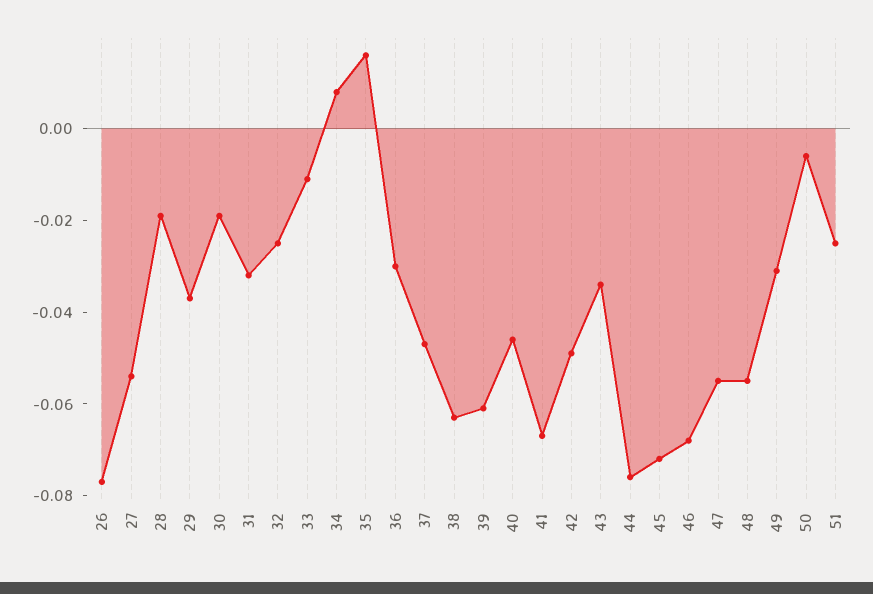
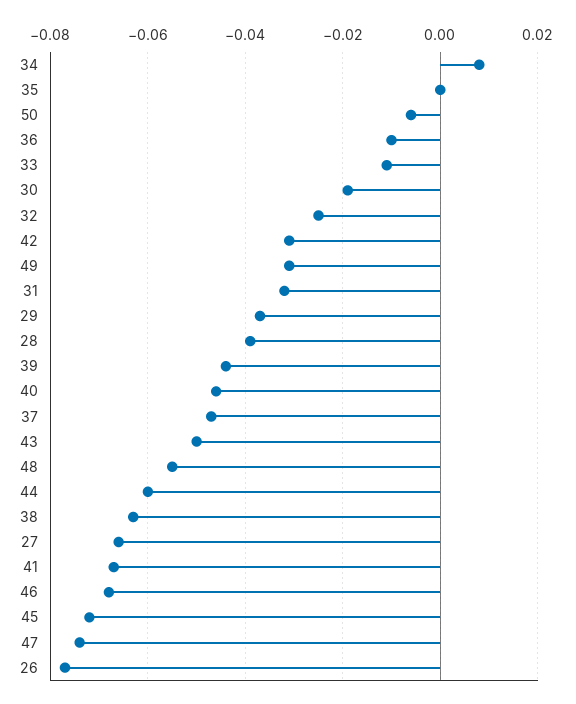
  {
    "26": -0.075,
-   "27": -0.055,
+   "27": -0.065,
-   "28": -0.02,
+   "28": -0.04,
    "29": -0.035,
    "30": -0.02,
    "31": -0.03,
    "32": -0.025,
    "33": -0.01,
    "34": 0.01,
-   "35": 0.015,
+   "35": 0,
-   "36": -0.03,
+   "36": -0.01,
    "37": -0.045,
    "38": -0.065,
-   "39": -0.06,
+   "39": -0.045,
    "40": -0.045,
    "41": -0.065,
-   "42": -0.05,
+   "42": -0.03,
-   "43": -0.035,
+   "43": -0.05,
-   "44": -0.075,
+   "44": -0.06,
    "45": -0.07,
    "46": -0.07,
-   "47": -0.055,
+   "47": -0.075,
    "48": -0.055,
    "49": -0.03,
-   "50": -0.005,
+   "50": -0.005
-   "51": -0.025
  }

